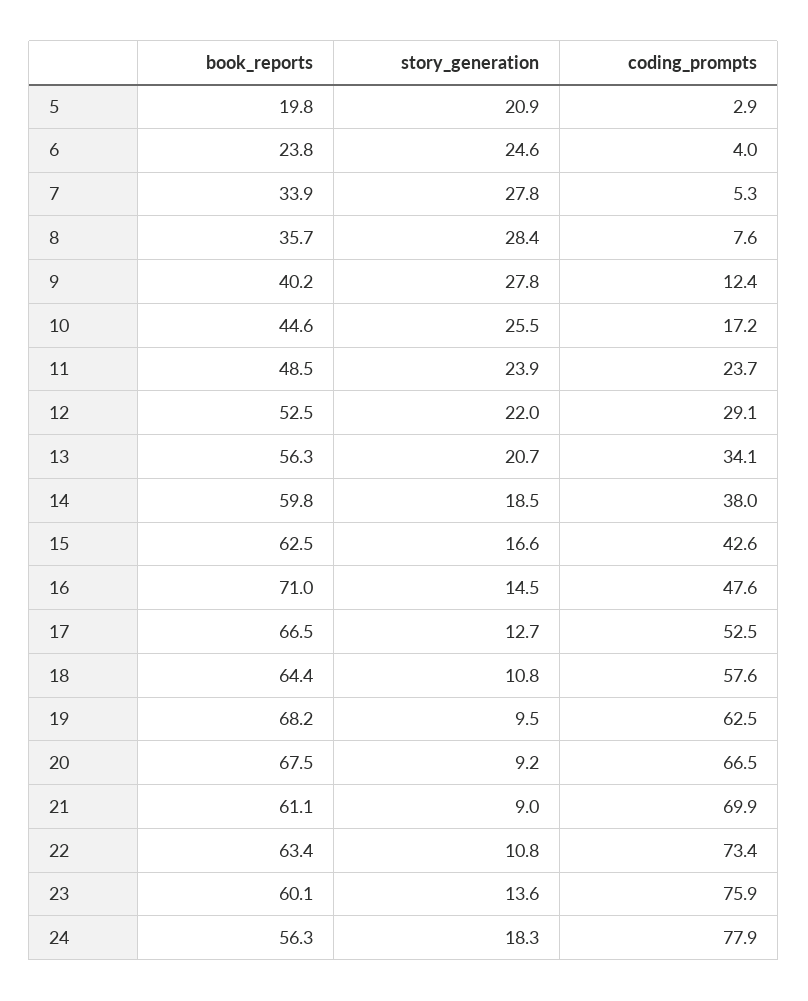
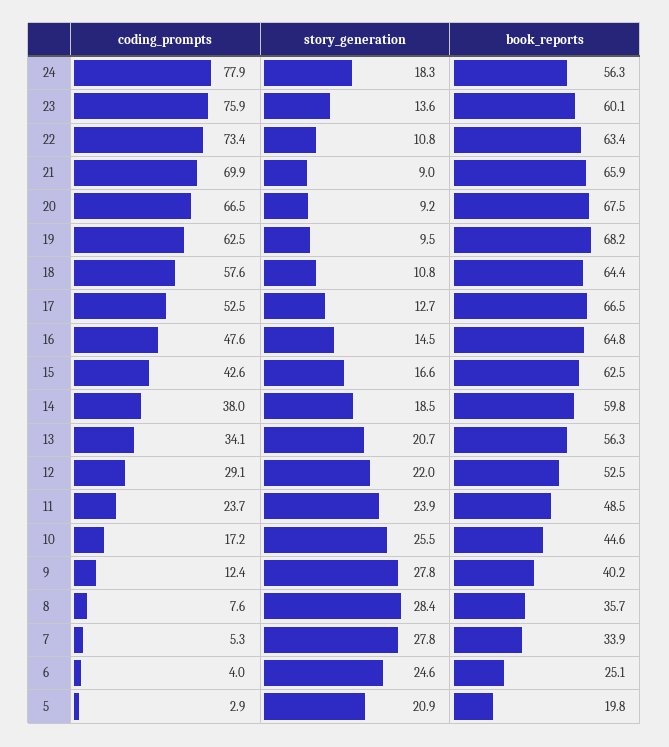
  {
    "book_reports": {
      "5": 19.8,
-     "6": 23.8,
+     "6": 25.1,
      "7": 33.9,
      "8": 35.7,
      "9": 40.2,
      "10": 44.6,
      "11": 48.5,
      "12": 52.5,
      "13": 56.3,
      "14": 59.8,
      "15": 62.5,
-     "16": 71,
+     "16": 64.8,
      "17": 66.5,
      "18": 64.4,
      "19": 68.2,
      "20": 67.5,
-     "21": 61.1,
+     "21": 65.9,
      "22": 63.4,
      "23": 60.1,
      "24": 56.3
    },
    "story_generation": {
      "5": 20.9,
      "6": 24.6,
      "7": 27.8,
      "8": 28.4,
      "9": 27.8,
      "10": 25.5,
      "11": 23.9,
      "12": 22,
      "13": 20.7,
      "14": 18.5,
      "15": 16.6,
      "16": 14.5,
      "17": 12.7,
      "18": 10.8,
      "19": 9.5,
      "20": 9.2,
      "21": 9,
      "22": 10.8,
      "23": 13.6,
      "24": 18.3
    },
    "coding_prompts": {
      "5": 2.9,
      "6": 4,
      "7": 5.3,
      "8": 7.6,
      "9": 12.4,
      "10": 17.2,
      "11": 23.7,
      "12": 29.1,
      "13": 34.1,
      "14": 38,
      "15": 42.6,
      "16": 47.6,
      "17": 52.5,
      "18": 57.6,
      "19": 62.5,
      "20": 66.5,
      "21": 69.9,
      "22": 73.4,
      "23": 75.9,
      "24": 77.9
    }
  }

